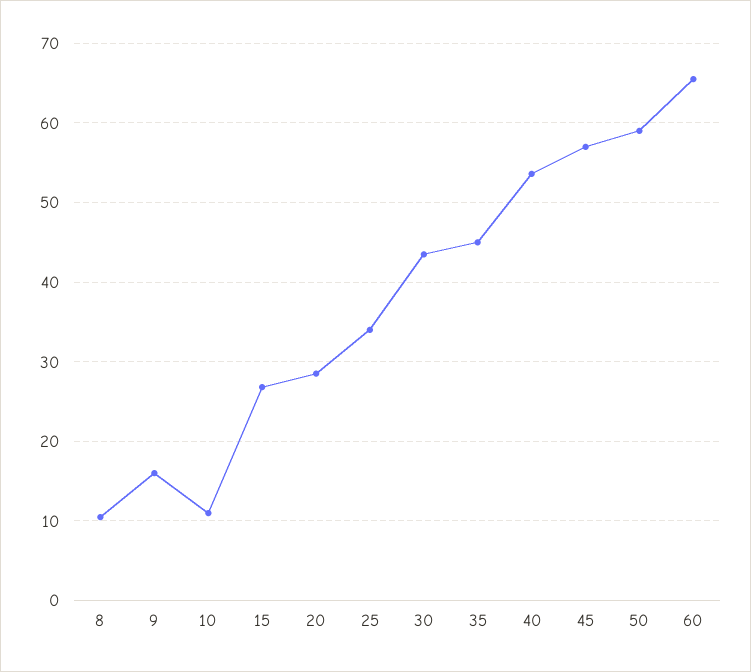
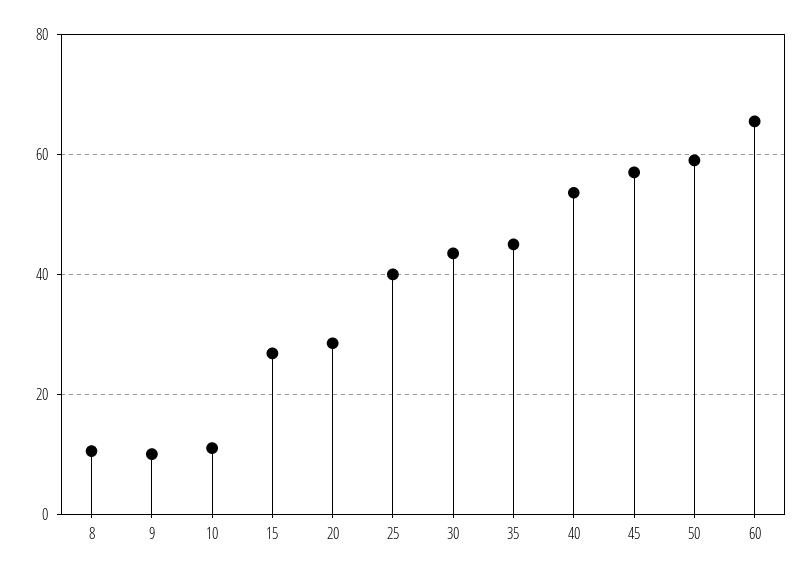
  {
    "8": 11,
-   "9": 16,
+   "9": 10,
    "10": 11,
    "15": 27,
    "20": 29,
-   "25": 34,
+   "25": 40,
    "30": 44,
    "35": 45,
    "40": 54,
    "45": 57,
    "50": 59,
    "60": 66
  }

